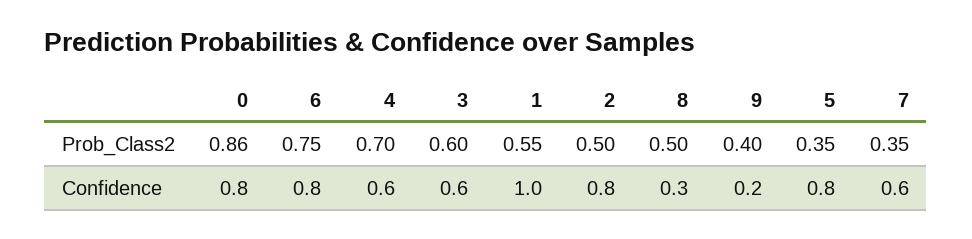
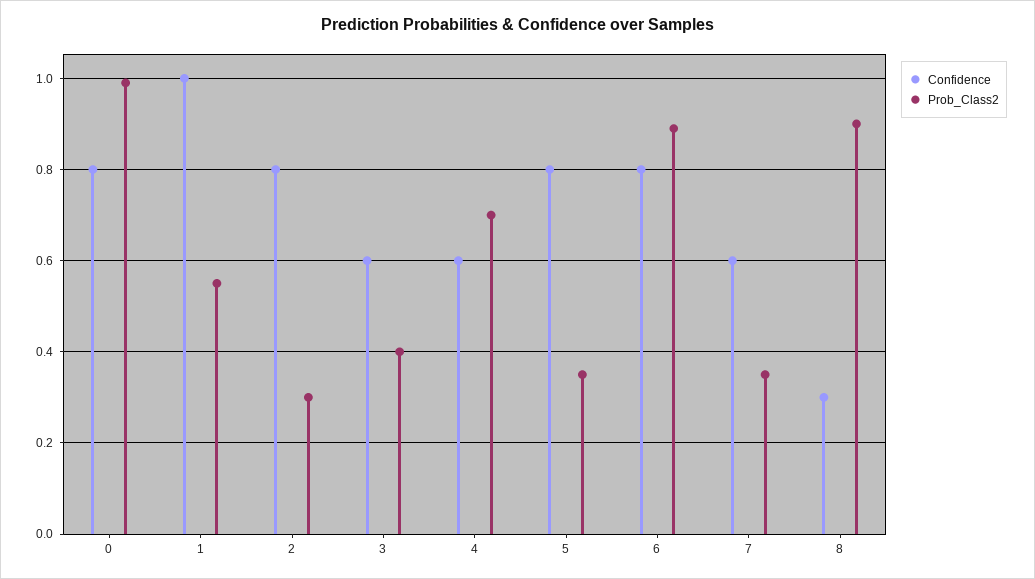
  {
    "Prob_Class2": {
-     "0": 0.86,
+     "0": 1,
-     "6": 0.75,
+     "6": 0.9,
      "4": 0.7,
-     "3": 0.6,
+     "3": 0.4,
      "1": 0.55,
-     "2": 0.5,
+     "2": 0.3,
-     "8": 0.5,
+     "8": 0.9,
-     "9": 0.4,
      "5": 0.35,
      "7": 0.35
    },
    "Confidence": {
      "0": 0.8,
      "6": 0.8,
      "4": 0.6,
      "3": 0.6,
      "1": 1,
      "2": 0.8,
      "8": 0.3,
-     "9": 0.2,
      "5": 0.8,
      "7": 0.6
    }
  }

